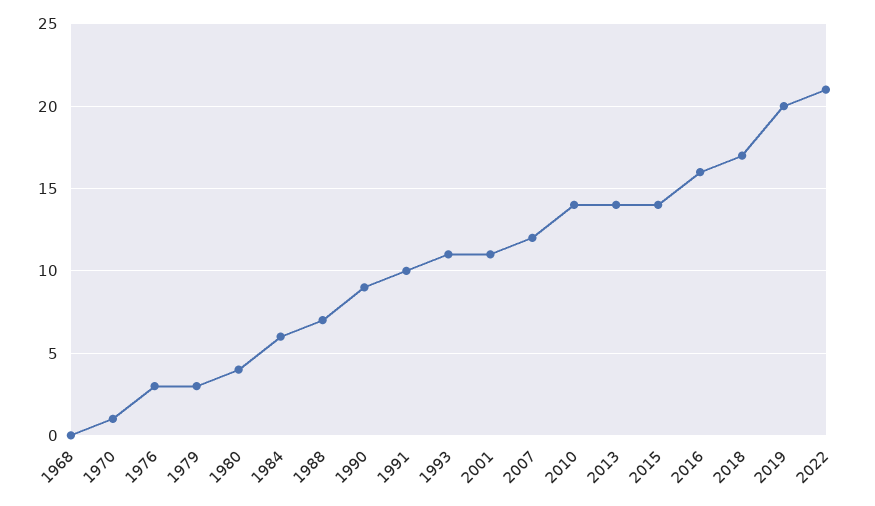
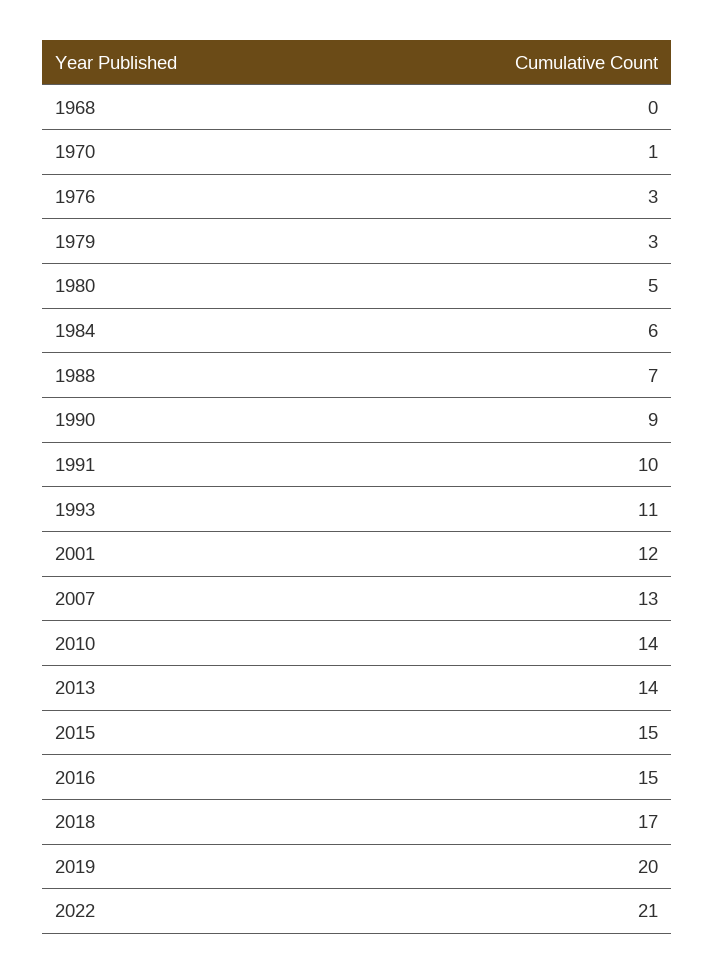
  {
    "1968": 0,
    "1970": 1,
    "1976": 3,
    "1979": 3,
-   "1980": 4,
+   "1980": 5,
    "1984": 6,
    "1988": 7,
    "1990": 9,
    "1991": 10,
    "1993": 11,
-   "2001": 11,
+   "2001": 12,
-   "2007": 12,
+   "2007": 13,
    "2010": 14,
    "2013": 14,
-   "2015": 14,
+   "2015": 15,
-   "2016": 16,
+   "2016": 15,
    "2018": 17,
    "2019": 20,
    "2022": 21
  }

